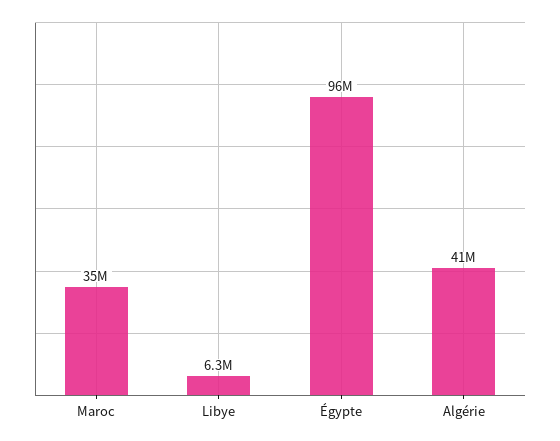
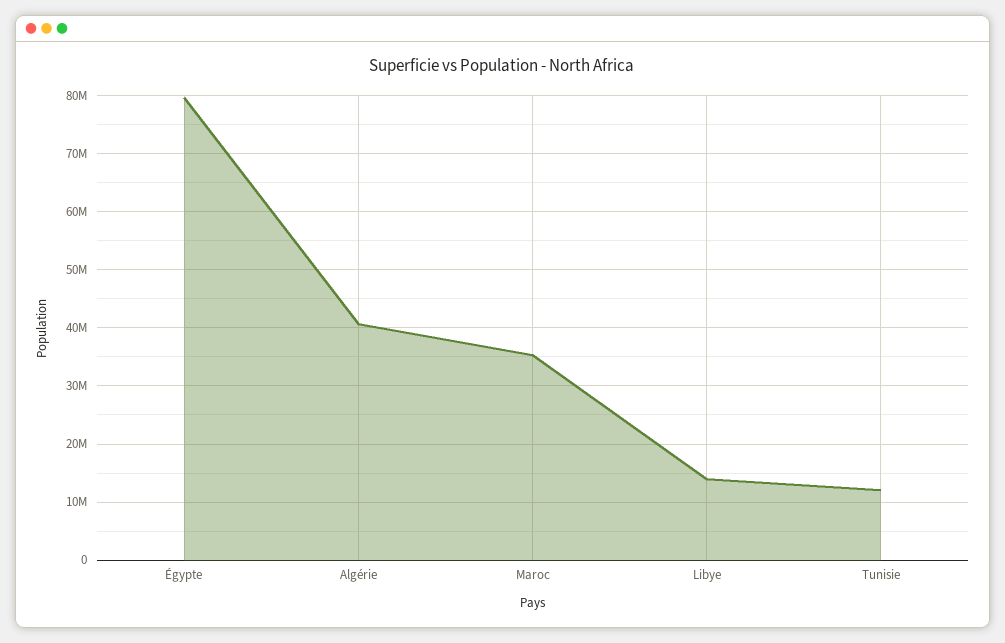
  {
    "Maroc": 35000000,
-   "Libye": 6300000,
+   "Libye": 14000000,
-   "Égypte": 96000000,
+   "Égypte": 80000000,
-   "Algérie": 41000000
+   "Algérie": 41000000,
+   "Tunisie": 12000000
  }

